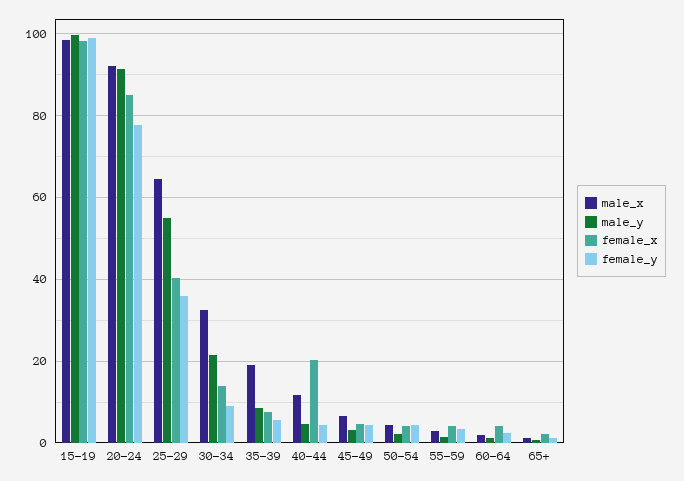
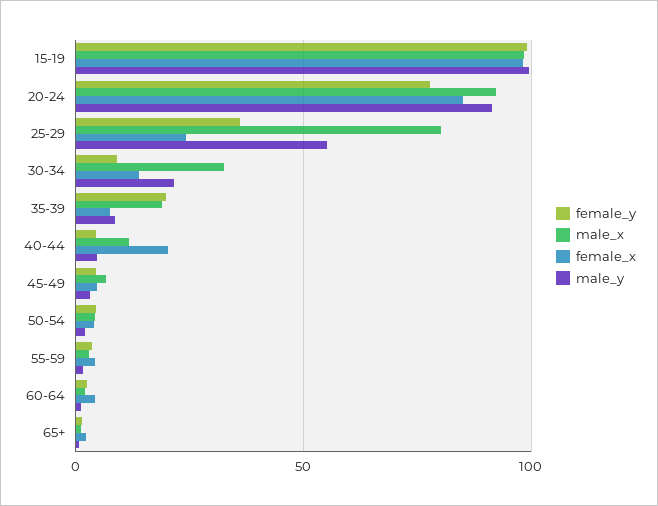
  {
    "male_x": {
      "15-19": 98,
      "20-24": 92,
-     "25-29": 64,
+     "25-29": 80,
      "30-34": 32,
      "35-39": 20,
      "40-44": 12,
      "45-49": 6,
      "50-54": 4,
      "55-59": 2,
      "60-64": 2,
      "65+": 2
    },
    "male_y": {
      "15-19": 100,
      "20-24": 92,
      "25-29": 56,
      "30-34": 22,
      "35-39": 8,
      "40-44": 4,
      "45-49": 4,
      "50-54": 2,
      "55-59": 2,
      "60-64": 2,
      "65+": 0
    },
    "female_x": {
      "15-19": 98,
      "20-24": 86,
-     "25-29": 40,
+     "25-29": 25,
      "30-34": 14,
      "35-39": 8,
      "40-44": 20,
      "45-49": 4,
      "50-54": 4,
      "55-59": 4,
      "60-64": 4,
      "65+": 2
    },
    "female_y": {
      "15-19": 100,
      "20-24": 78,
      "25-29": 36,
      "30-34": 10,
-     "35-39": 6,
+     "35-39": 20,
      "40-44": 4,
      "45-49": 4,
      "50-54": 4,
      "55-59": 4,
      "60-64": 2,
      "65+": 2
    }
  }

